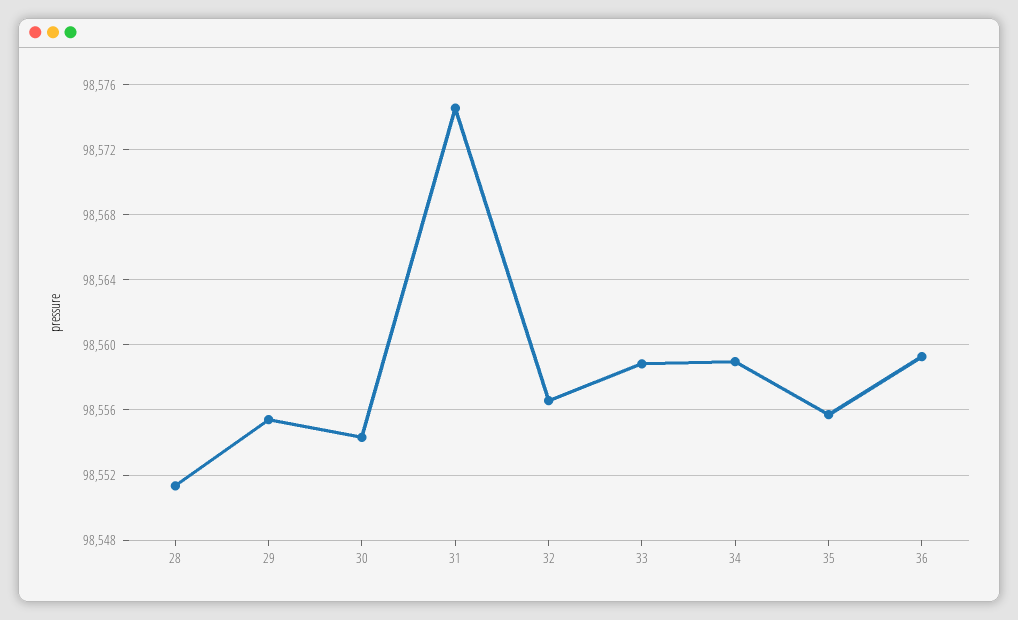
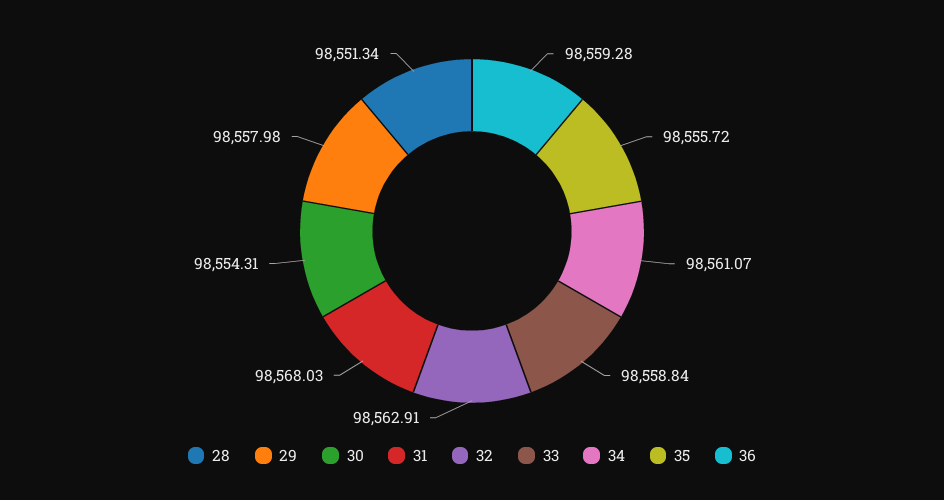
  {
    "28": 98551.34,
-   "29": 98555.5,
+   "29": 98557.98,
    "30": 98554.31,
-   "31": 98574.5,
+   "31": 98568.03,
-   "32": 98556.5,
+   "32": 98562.91,
    "33": 98558.84,
-   "34": 98559,
+   "34": 98561.07,
    "35": 98555.72,
    "36": 98559.28
  }

